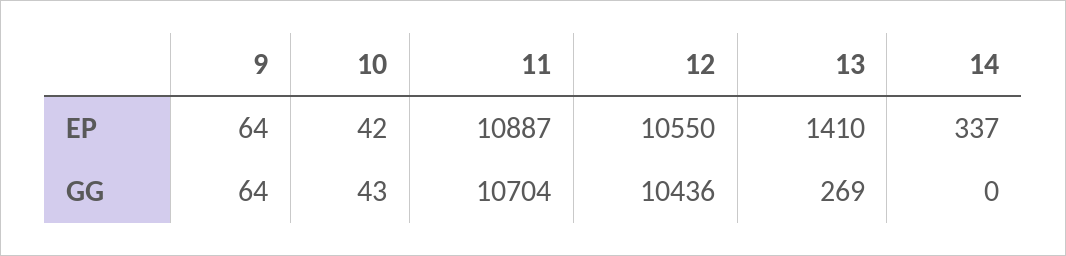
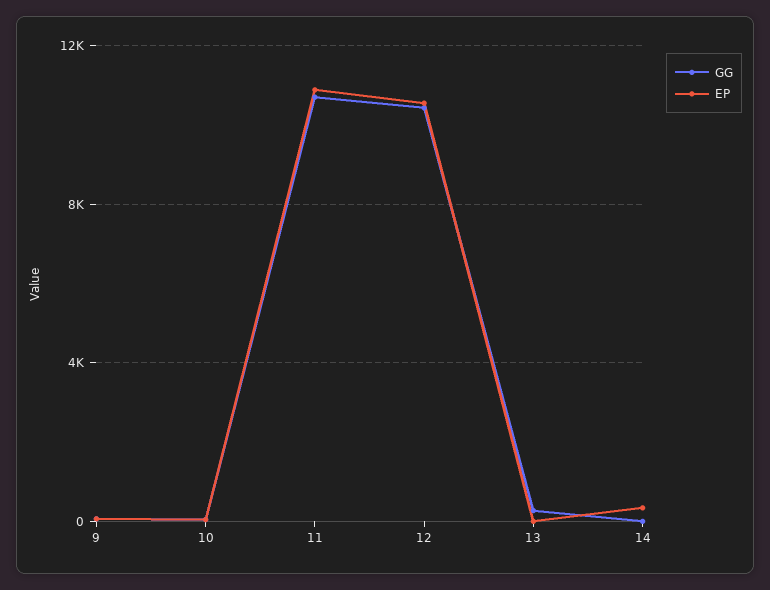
  {
    "EP": {
      "9": 64,
      "10": 42,
      "11": 10887,
      "12": 10550,
-     "13": 1410,
+     "13": 0,
      "14": 337
    },
    "GG": {
      "9": 64,
      "10": 43,
      "11": 10704,
      "12": 10436,
      "13": 269,
      "14": 0
    }
  }

